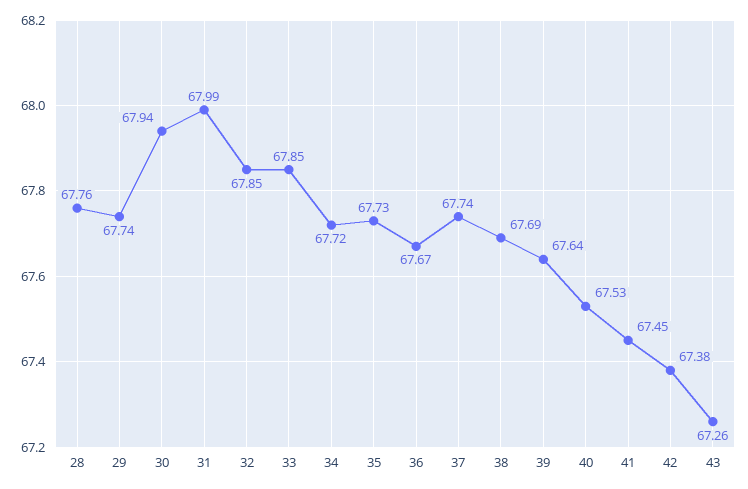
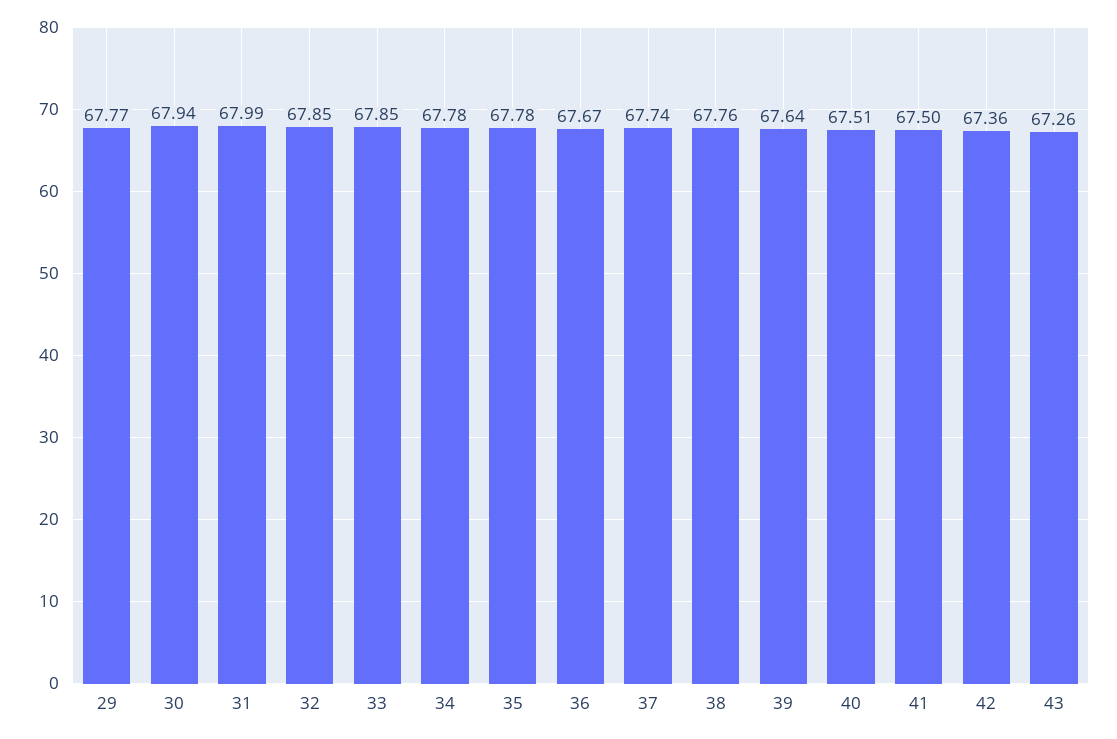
  {
-   "28": 67.76,
-   "29": 67.74,
+   "29": 67.77,
    "30": 67.94,
    "31": 67.99,
    "32": 67.85,
    "33": 67.85,
-   "34": 67.72,
+   "34": 67.78,
-   "35": 67.73,
+   "35": 67.78,
    "36": 67.67,
    "37": 67.74,
-   "38": 67.69,
+   "38": 67.76,
    "39": 67.64,
-   "40": 67.53,
+   "40": 67.51,
-   "41": 67.45,
+   "41": 67.5,
-   "42": 67.38,
+   "42": 67.36,
    "43": 67.26
  }

